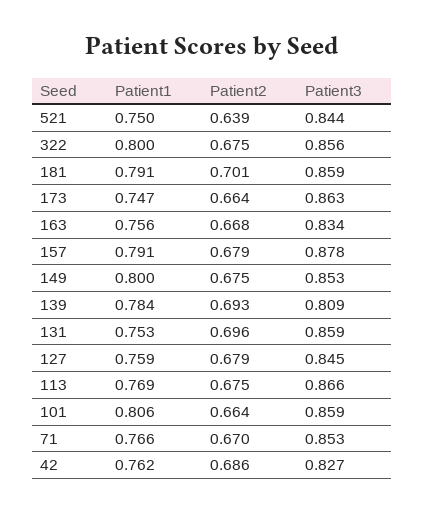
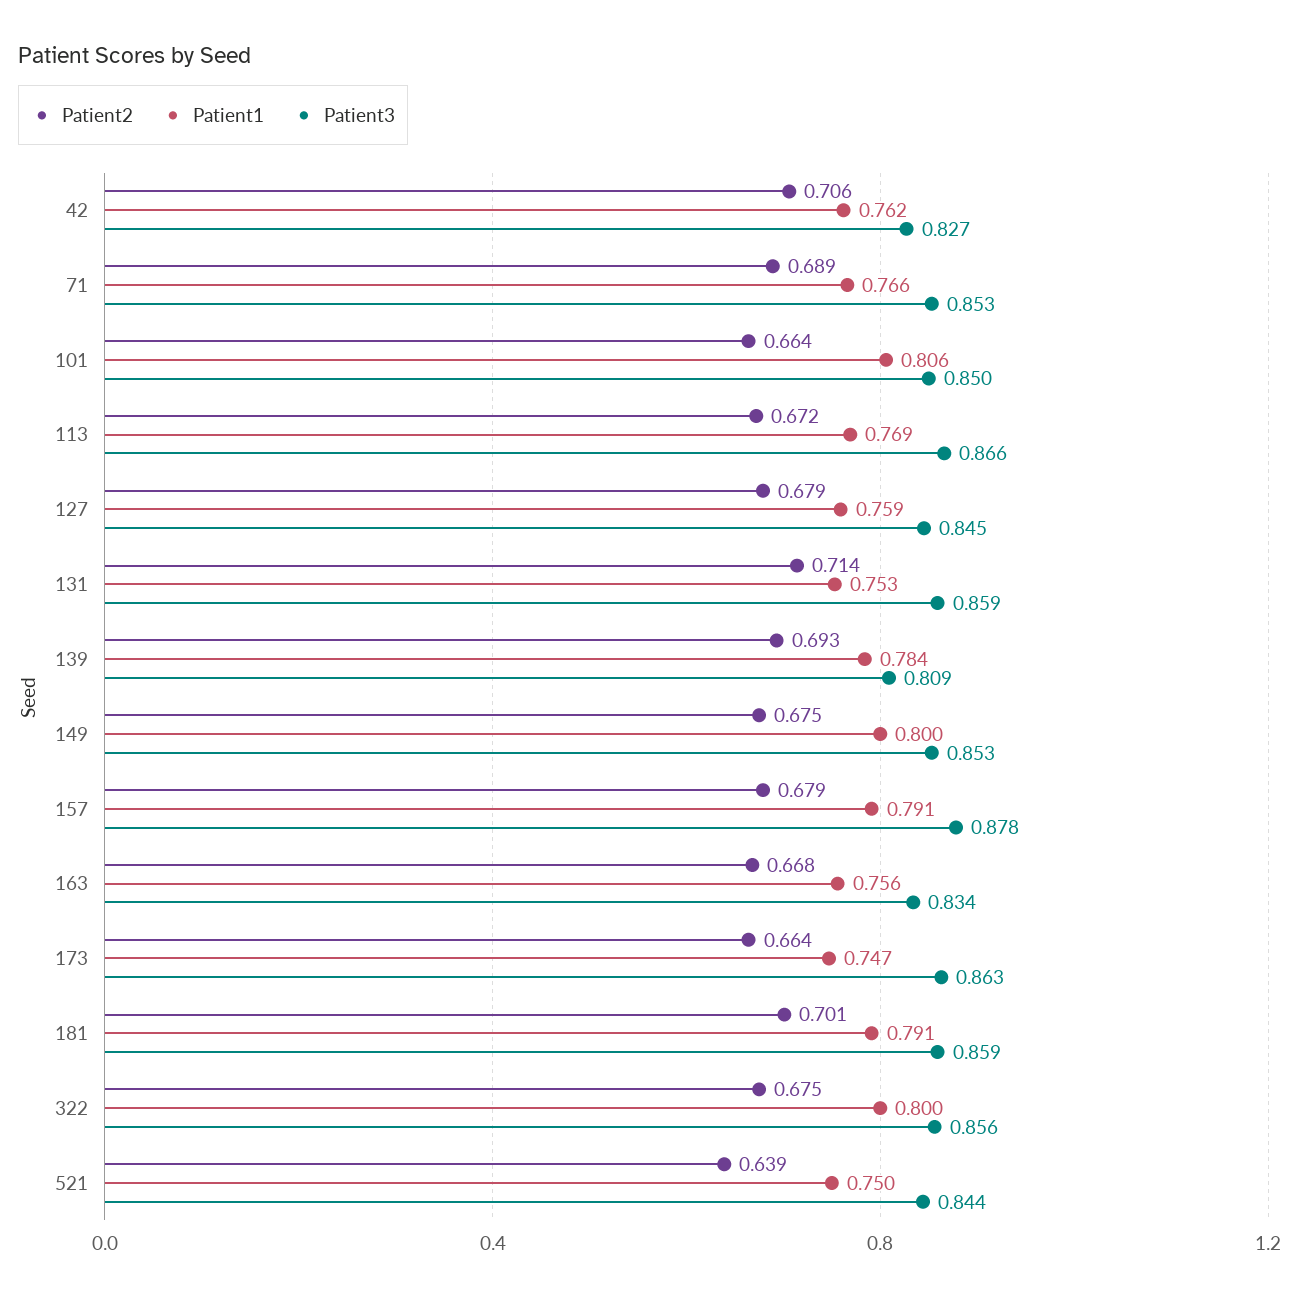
  {
    "Patient1": {
      "521": 0.75,
      "322": 0.8,
      "181": 0.791,
      "173": 0.747,
      "163": 0.756,
      "157": 0.791,
      "149": 0.8,
      "139": 0.784,
      "131": 0.753,
      "127": 0.759,
      "113": 0.769,
      "101": 0.806,
      "71": 0.766,
      "42": 0.762
    },
    "Patient2": {
      "521": 0.639,
      "322": 0.675,
      "181": 0.701,
      "173": 0.664,
      "163": 0.668,
      "157": 0.679,
      "149": 0.675,
      "139": 0.693,
-     "131": 0.696,
+     "131": 0.714,
      "127": 0.679,
-     "113": 0.675,
+     "113": 0.672,
      "101": 0.664,
-     "71": 0.67,
+     "71": 0.689,
-     "42": 0.686
+     "42": 0.706
    },
    "Patient3": {
      "521": 0.844,
      "322": 0.856,
      "181": 0.859,
      "173": 0.863,
      "163": 0.834,
      "157": 0.878,
      "149": 0.853,
      "139": 0.809,
      "131": 0.859,
      "127": 0.845,
      "113": 0.866,
-     "101": 0.859,
+     "101": 0.85,
      "71": 0.853,
      "42": 0.827
    }
  }

